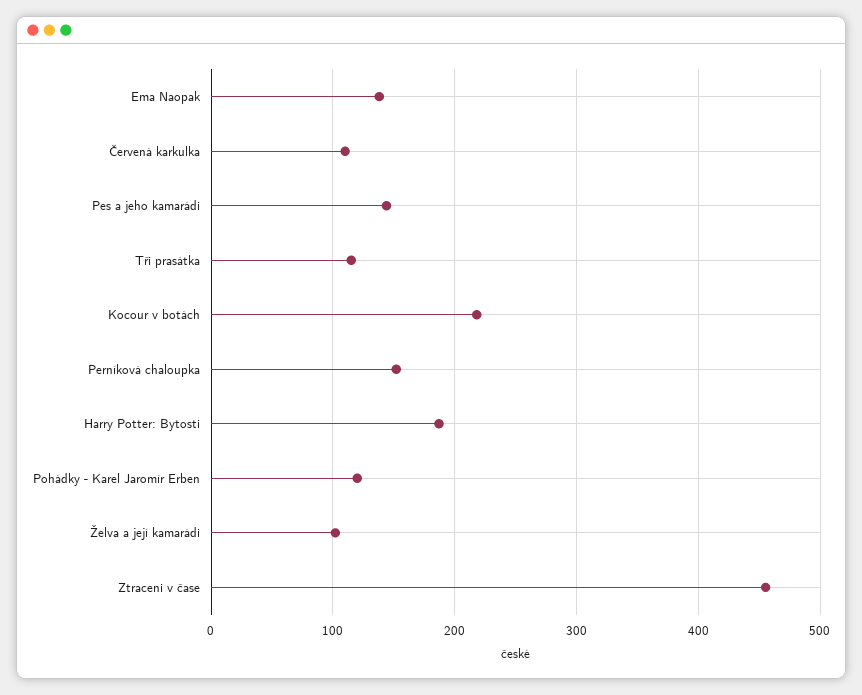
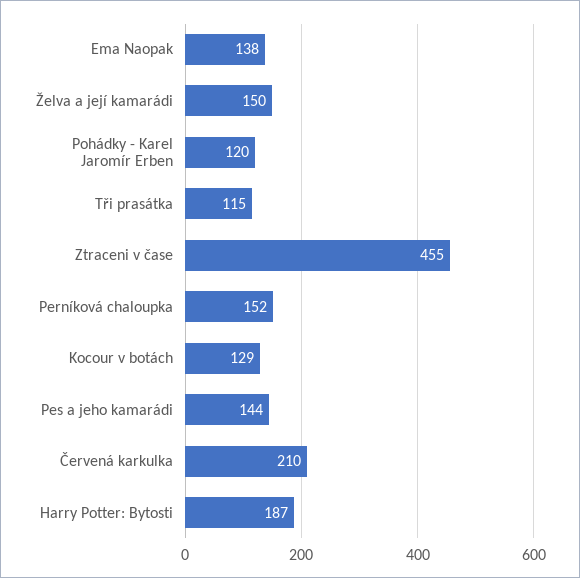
  {
    "Ema Naopak": 138,
-   "Červená karkulka": 110,
+   "Červená karkulka": 210,
    "Pes a jeho kamarádi": 144,
    "Tři prasátka": 115,
-   "Kocour v botách": 220,
+   "Kocour v botách": 129,
    "Perníková chaloupka": 152,
    "Harry Potter: Bytosti": 187,
    "Pohádky - Karel Jaromír Erben": 120,
-   "Želva a její kamarádi": 100,
+   "Želva a její kamarádi": 150,
    "Ztraceni v čase": 455
  }

